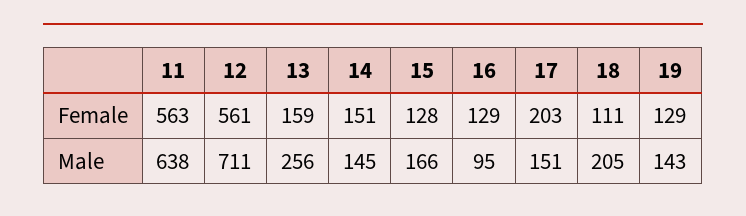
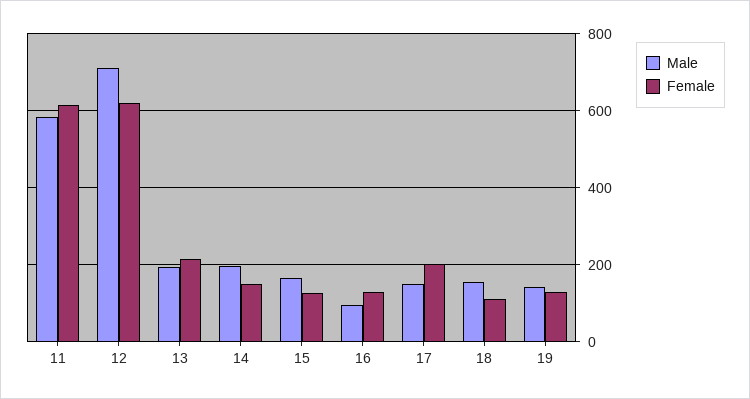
  {
    "Female": {
-     "11": 563,
+     "11": 620,
-     "12": 561,
+     "12": 620,
-     "13": 159,
+     "13": 220,
      "14": 151,
      "15": 128,
      "16": 129,
      "17": 203,
      "18": 111,
      "19": 129
    },
    "Male": {
-     "11": 638,
+     "11": 580,
      "12": 711,
-     "13": 256,
+     "13": 200,
-     "14": 145,
+     "14": 200,
      "15": 166,
      "16": 95,
      "17": 151,
-     "18": 205,
+     "18": 160,
      "19": 143
    }
  }

